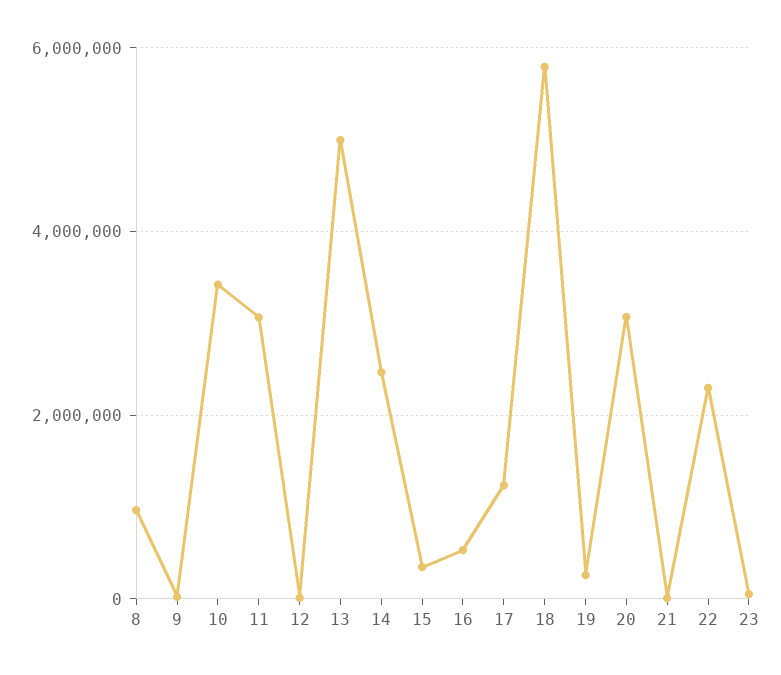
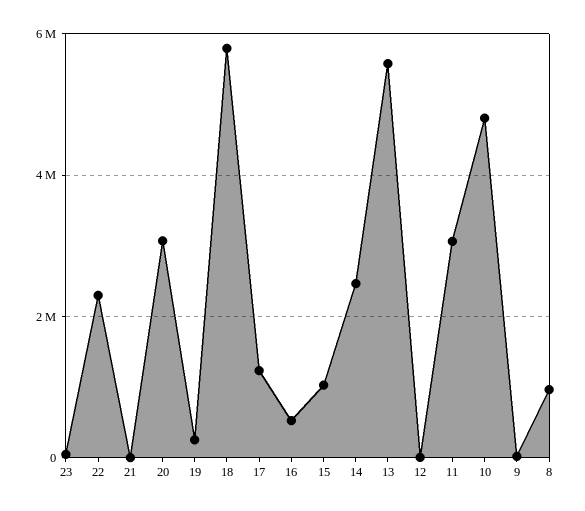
  {
    "8": 1000000,
    "9": 0,
-   "10": 3400000,
+   "10": 4800000,
    "11": 3000000,
    "12": 0,
-   "13": 5000000,
+   "13": 5600000,
    "14": 2400000,
-   "15": 400000,
+   "15": 1000000,
    "16": 600000,
    "17": 1200000,
    "18": 5800000,
    "19": 200000,
    "20": 3000000,
    "21": 0,
    "22": 2200000,
    "23": 0
  }

